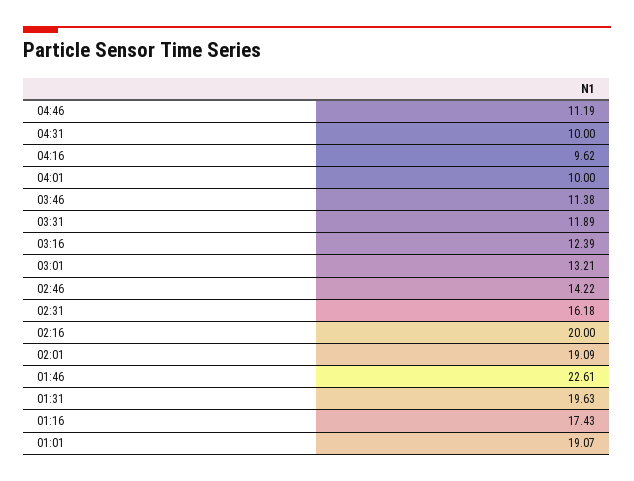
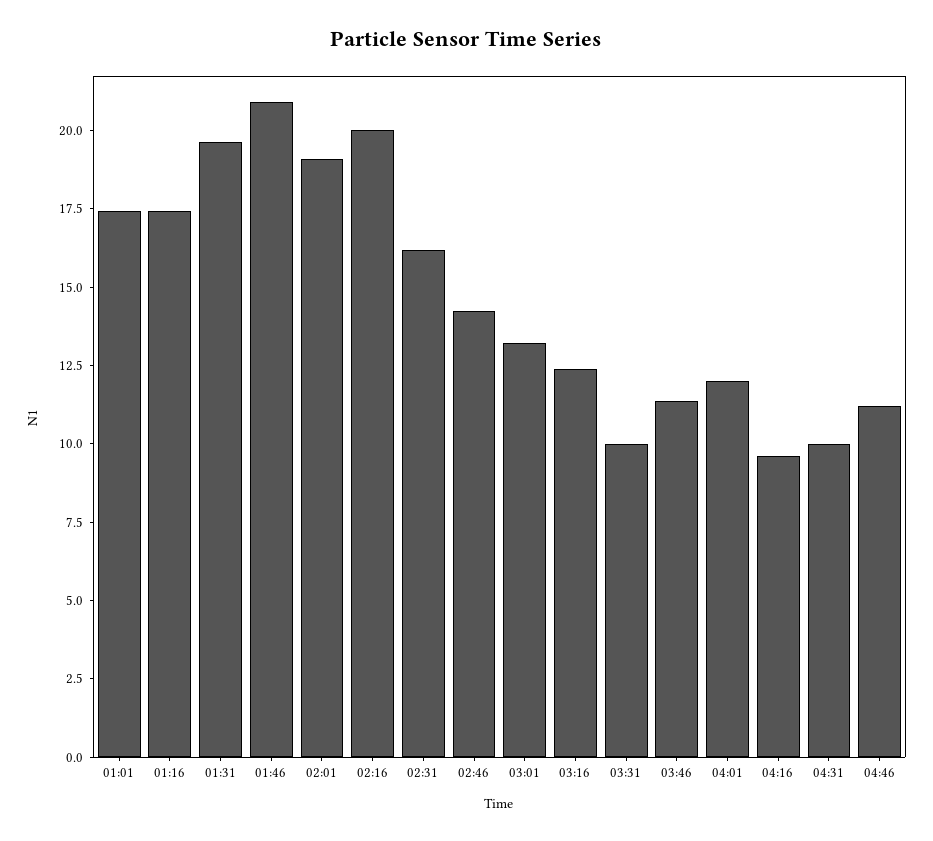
  {
    "04:46": 11.19,
    "04:31": 10,
    "04:16": 9.62,
-   "04:01": 10,
+   "04:01": 12,
    "03:46": 11.38,
-   "03:31": 11.89,
+   "03:31": 10,
    "03:16": 12.39,
    "03:01": 13.21,
    "02:46": 14.22,
    "02:31": 16.18,
    "02:16": 20,
    "02:01": 19.09,
-   "01:46": 22.61,
+   "01:46": 21,
    "01:31": 19.63,
    "01:16": 17.43,
-   "01:01": 19.07
+   "01:01": 17.5
  }

